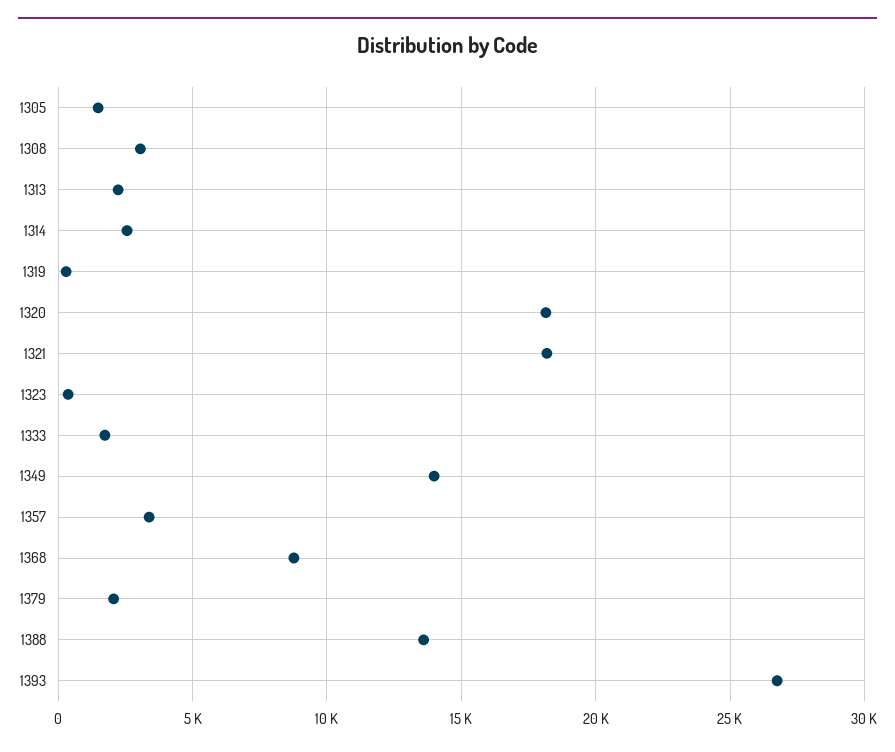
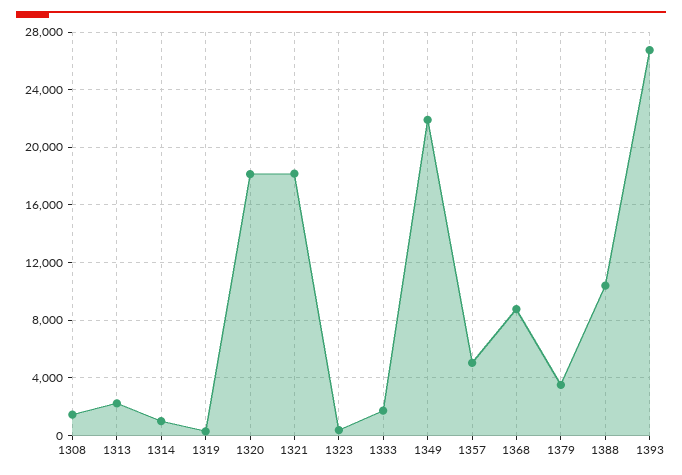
  {
-   "1305": 1500,
-   "1308": 3000,
+   "1308": 1500,
    "1313": 2000,
-   "1314": 2500,
+   "1314": 1000,
    "1319": 500,
    "1320": 18000,
    "1321": 18000,
    "1323": 500,
    "1333": 1500,
-   "1349": 14000,
+   "1349": 22000,
-   "1357": 3500,
+   "1357": 5000,
    "1368": 9000,
-   "1379": 2000,
+   "1379": 3500,
-   "1388": 13500,
+   "1388": 10500,
    "1393": 27000
  }

